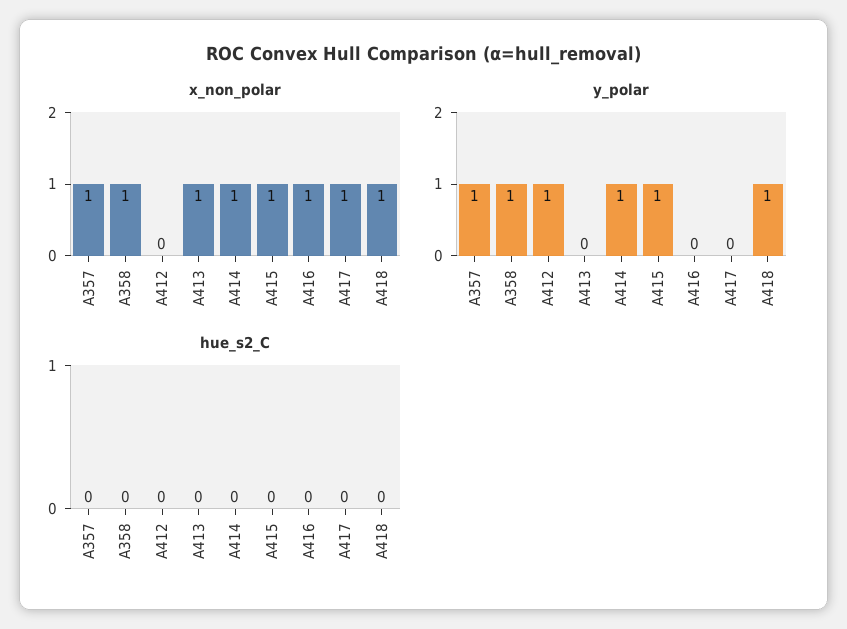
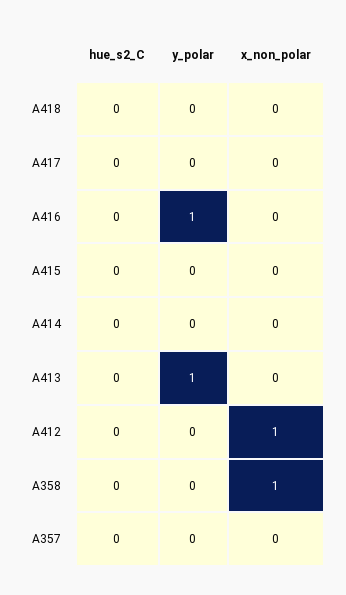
  {
    "x_non_polar": {
-     "A357": 1,
+     "A357": 0,
      "A358": 1,
-     "A412": 0,
+     "A412": 1,
-     "A413": 1,
+     "A413": 0,
-     "A414": 1,
+     "A414": 0,
-     "A415": 1,
+     "A415": 0,
-     "A416": 1,
+     "A416": 0,
-     "A417": 1,
+     "A417": 0,
-     "A418": 1
+     "A418": 0
    },
    "y_polar": {
-     "A357": 1,
+     "A357": 0,
-     "A358": 1,
+     "A358": 0,
-     "A412": 1,
+     "A412": 0,
-     "A413": 0,
+     "A413": 1,
-     "A414": 1,
+     "A414": 0,
-     "A415": 1,
+     "A415": 0,
-     "A416": 0,
+     "A416": 1,
      "A417": 0,
-     "A418": 1
+     "A418": 0
    },
    "hue_s2_C": {
      "A357": 0,
      "A358": 0,
      "A412": 0,
      "A413": 0,
      "A414": 0,
      "A415": 0,
      "A416": 0,
      "A417": 0,
      "A418": 0
    }
  }

